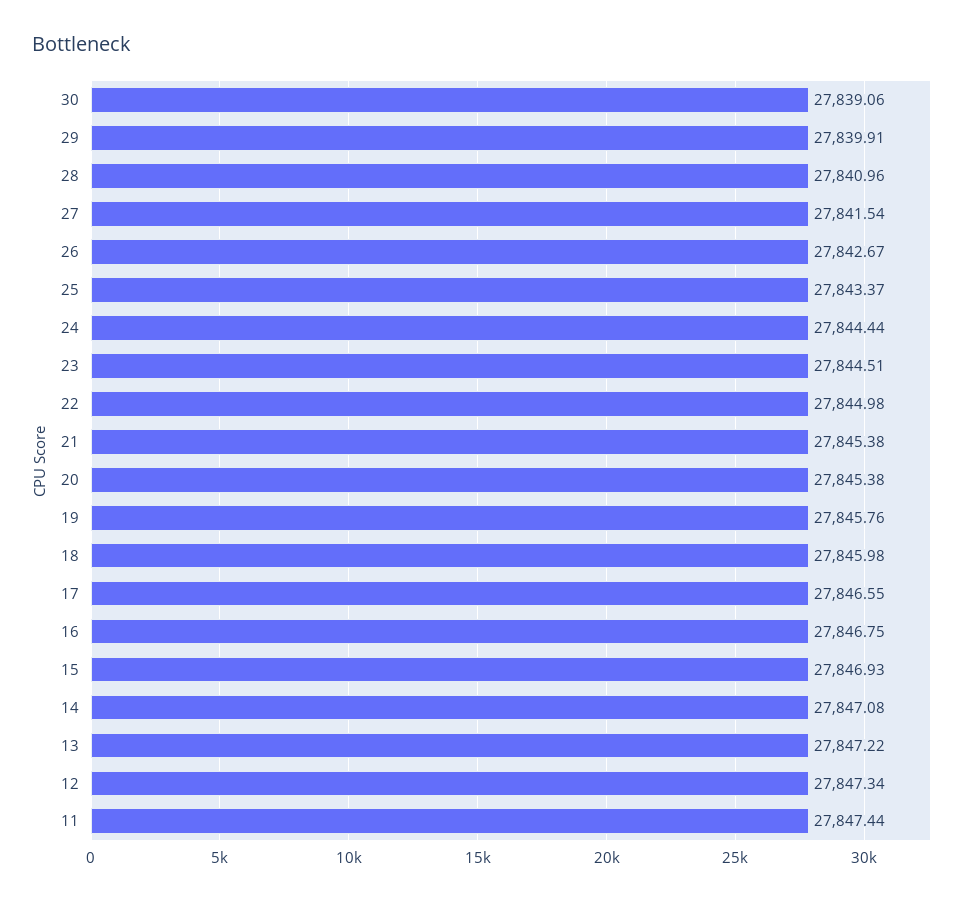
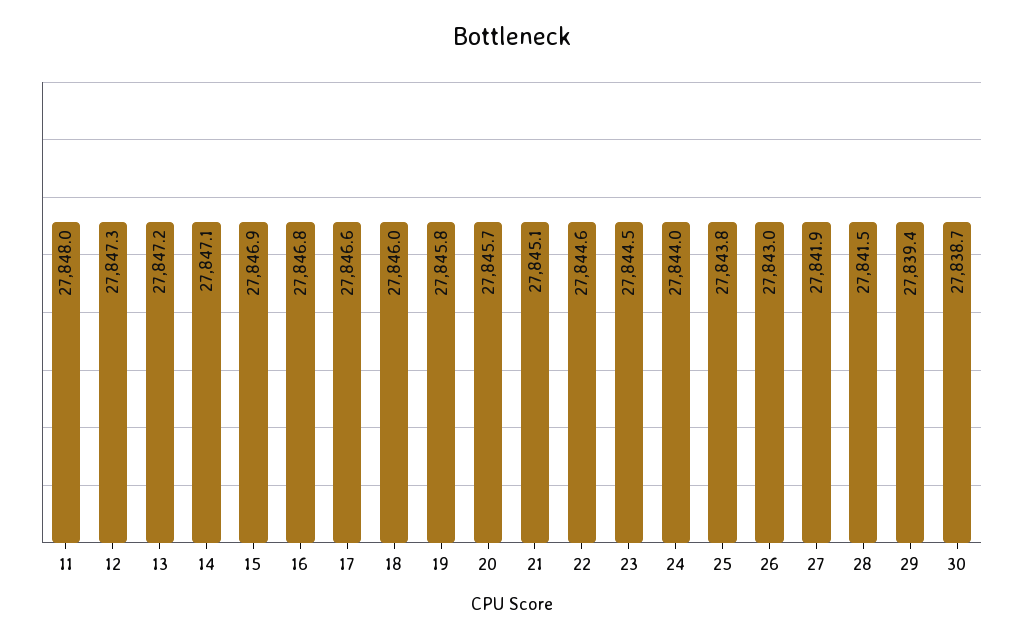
  {
-   "30": 27839.06,
+   "30": 27838.7,
-   "29": 27839.91,
+   "29": 27839.4,
-   "28": 27840.96,
+   "28": 27841.5,
-   "27": 27841.54,
+   "27": 27841.9,
-   "26": 27842.67,
+   "26": 27843,
-   "25": 27843.37,
+   "25": 27843.8,
-   "24": 27844.44,
+   "24": 27844,
    "23": 27844.51,
-   "22": 27844.98,
+   "22": 27844.6,
-   "21": 27845.38,
+   "21": 27845.1,
-   "20": 27845.38,
+   "20": 27845.7,
    "19": 27845.76,
    "18": 27845.98,
    "17": 27846.55,
    "16": 27846.75,
    "15": 27846.93,
    "14": 27847.08,
    "13": 27847.22,
    "12": 27847.34,
-   "11": 27847.44
+   "11": 27848
  }

